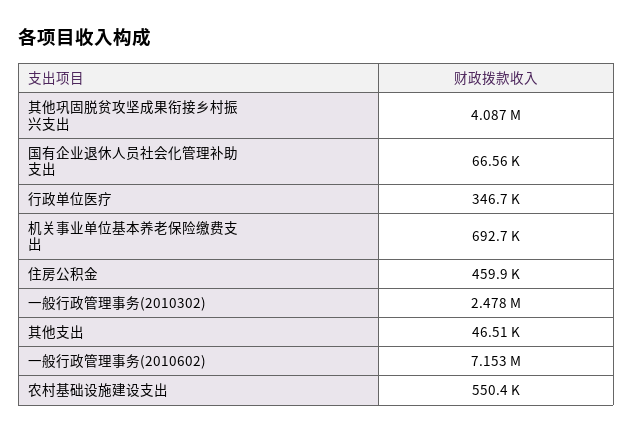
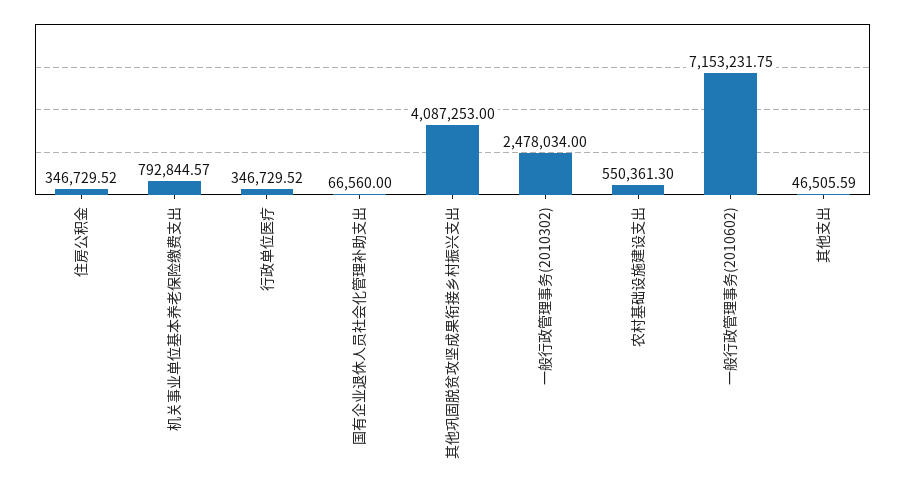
  {
    "其他巩固脱贫攻坚成果衔接乡村振兴支出": 4087253,
    "国有企业退休人员社会化管理补助支出": 66560,
    "行政单位医疗": 346729.52,
-   "机关事业单位基本养老保险缴费支出": 692700,
+   "机关事业单位基本养老保险缴费支出": 792844.57,
-   "住房公积金": 459900,
+   "住房公积金": 346729.52,
    "一般行政管理事务(2010302)": 2478034,
    "其他支出": 46505.59,
    "一般行政管理事务(2010602)": 7153231.75,
    "农村基础设施建设支出": 550361.3
  }

